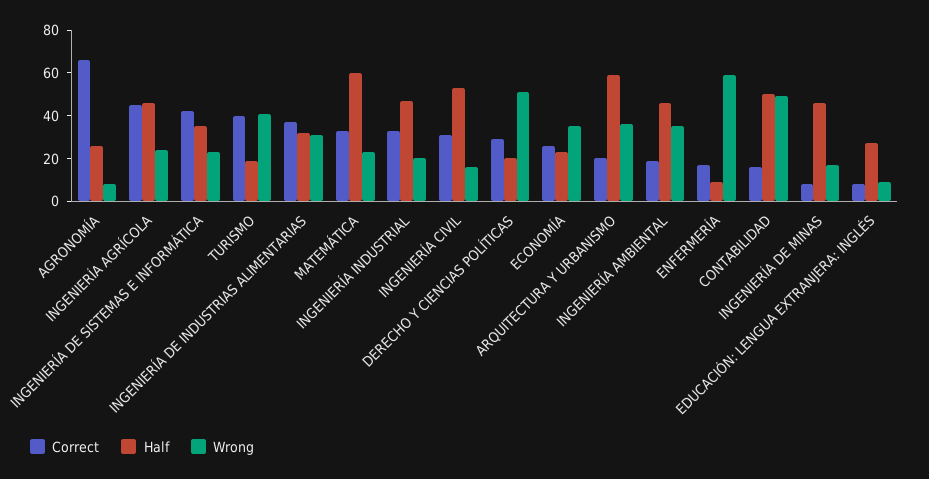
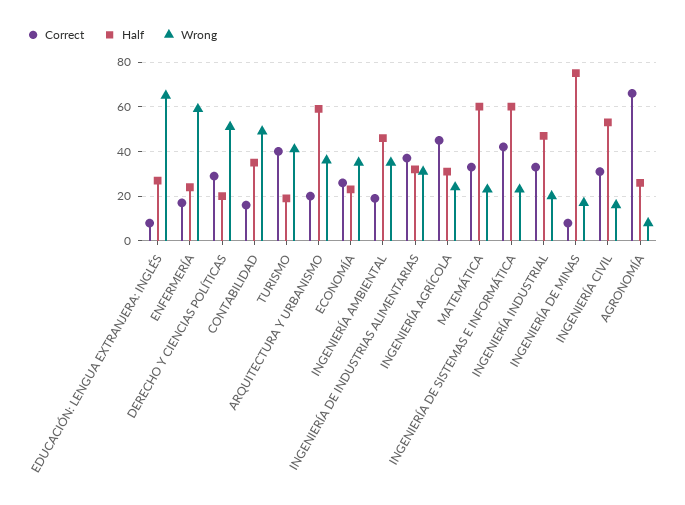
  {
    "Correct": {
      "AGRONOMÍA": 65,
      "INGENIERÍA AGRÍCOLA": 45,
      "INGENIERÍA DE SISTEMAS E INFORMÁTICA": 40,
      "TURISMO": 40,
      "INGENIERÍA DE INDUSTRIAS ALIMENTARIAS": 35,
      "MATEMÁTICA": 35,
      "INGENIERÍA INDUSTRIAL": 35,
      "INGENIERÍA CIVIL": 30,
      "DERECHO Y CIENCIAS POLÍTICAS": 30,
      "ECONOMÍA": 25,
      "ARQUITECTURA Y URBANISMO": 20,
      "INGENIERÍA AMBIENTAL": 20,
      "ENFERMERÍA": 15,
      "CONTABILIDAD": 15,
      "INGENIERÍA DE MINAS": 10,
      "EDUCACIÓN: LENGUA EXTRANJERA: INGLÉS": 10
    },
    "Half": {
      "AGRONOMÍA": 25,
-     "INGENIERÍA AGRÍCOLA": 45,
+     "INGENIERÍA AGRÍCOLA": 30,
-     "INGENIERÍA DE SISTEMAS E INFORMÁTICA": 35,
+     "INGENIERÍA DE SISTEMAS E INFORMÁTICA": 60,
      "TURISMO": 20,
      "INGENIERÍA DE INDUSTRIAS ALIMENTARIAS": 30,
      "MATEMÁTICA": 60,
      "INGENIERÍA INDUSTRIAL": 45,
      "INGENIERÍA CIVIL": 55,
      "DERECHO Y CIENCIAS POLÍTICAS": 20,
      "ECONOMÍA": 25,
      "ARQUITECTURA Y URBANISMO": 60,
      "INGENIERÍA AMBIENTAL": 45,
-     "ENFERMERÍA": 10,
+     "ENFERMERÍA": 25,
-     "CONTABILIDAD": 50,
+     "CONTABILIDAD": 35,
-     "INGENIERÍA DE MINAS": 45,
+     "INGENIERÍA DE MINAS": 75,
      "EDUCACIÓN: LENGUA EXTRANJERA: INGLÉS": 25
    },
    "Wrong": {
      "AGRONOMÍA": 10,
      "INGENIERÍA AGRÍCOLA": 25,
      "INGENIERÍA DE SISTEMAS E INFORMÁTICA": 25,
      "TURISMO": 40,
      "INGENIERÍA DE INDUSTRIAS ALIMENTARIAS": 30,
      "MATEMÁTICA": 25,
      "INGENIERÍA INDUSTRIAL": 20,
      "INGENIERÍA CIVIL": 15,
      "DERECHO Y CIENCIAS POLÍTICAS": 50,
      "ECONOMÍA": 35,
      "ARQUITECTURA Y URBANISMO": 35,
      "INGENIERÍA AMBIENTAL": 35,
      "ENFERMERÍA": 60,
      "CONTABILIDAD": 50,
      "INGENIERÍA DE MINAS": 15,
-     "EDUCACIÓN: LENGUA EXTRANJERA: INGLÉS": 10
+     "EDUCACIÓN: LENGUA EXTRANJERA: INGLÉS": 65
    }
  }

